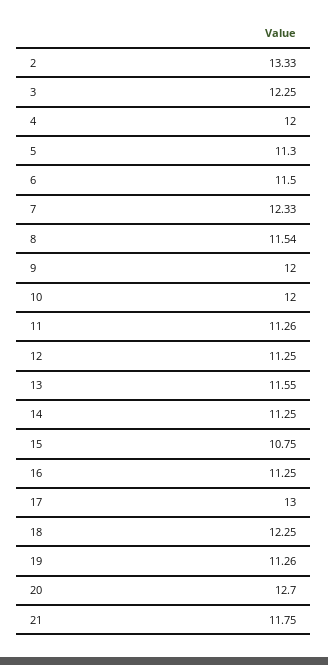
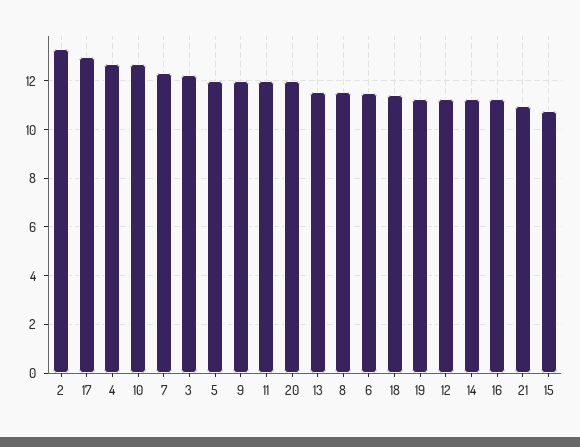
  {
    "2": 13.33,
    "3": 12.25,
-   "4": 12,
+   "4": 12.75,
-   "5": 11.3,
+   "5": 12,
    "6": 11.5,
    "7": 12.33,
    "8": 11.54,
    "9": 12,
-   "10": 12,
+   "10": 12.75,
-   "11": 11.26,
+   "11": 12,
    "12": 11.25,
    "13": 11.55,
    "14": 11.25,
    "15": 10.75,
    "16": 11.25,
    "17": 13,
-   "18": 12.25,
+   "18": 11.5,
    "19": 11.26,
-   "20": 12.7,
+   "20": 12,
-   "21": 11.75
+   "21": 11
  }

